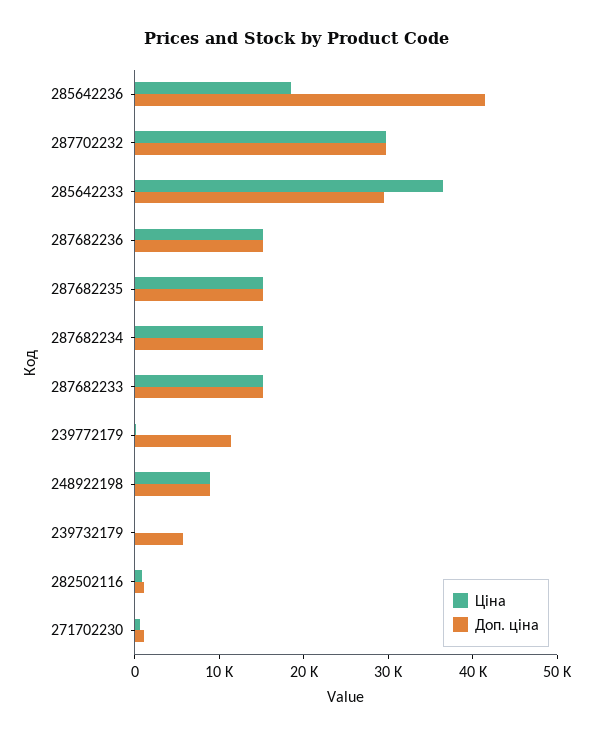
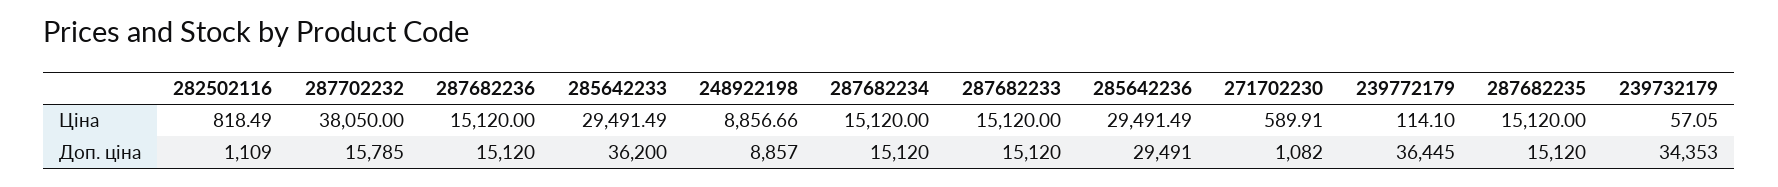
  {
    "Ціна": {
-     "285642236": 18000,
+     "285642236": 29491.49,
-     "287702232": 30000,
+     "287702232": 38050,
-     "285642233": 36000,
+     "285642233": 29491.49,
      "287682236": 15120,
      "287682235": 15120,
      "287682234": 15120,
      "287682233": 15120,
      "239772179": 114.1,
      "248922198": 8856.66,
      "239732179": 57.05,
      "282502116": 818.49,
      "271702230": 589.91
    },
    "Доп. ціна": {
-     "285642236": 42000,
+     "285642236": 29491,
-     "287702232": 30000,
+     "287702232": 15785,
-     "285642233": 30000,
+     "285642233": 36200,
      "287682236": 15120,
      "287682235": 15120,
      "287682234": 15120,
      "287682233": 15120,
-     "239772179": 12000,
+     "239772179": 36445,
      "248922198": 8857,
-     "239732179": 6000,
+     "239732179": 34353,
      "282502116": 1109,
      "271702230": 1082
    }
  }

